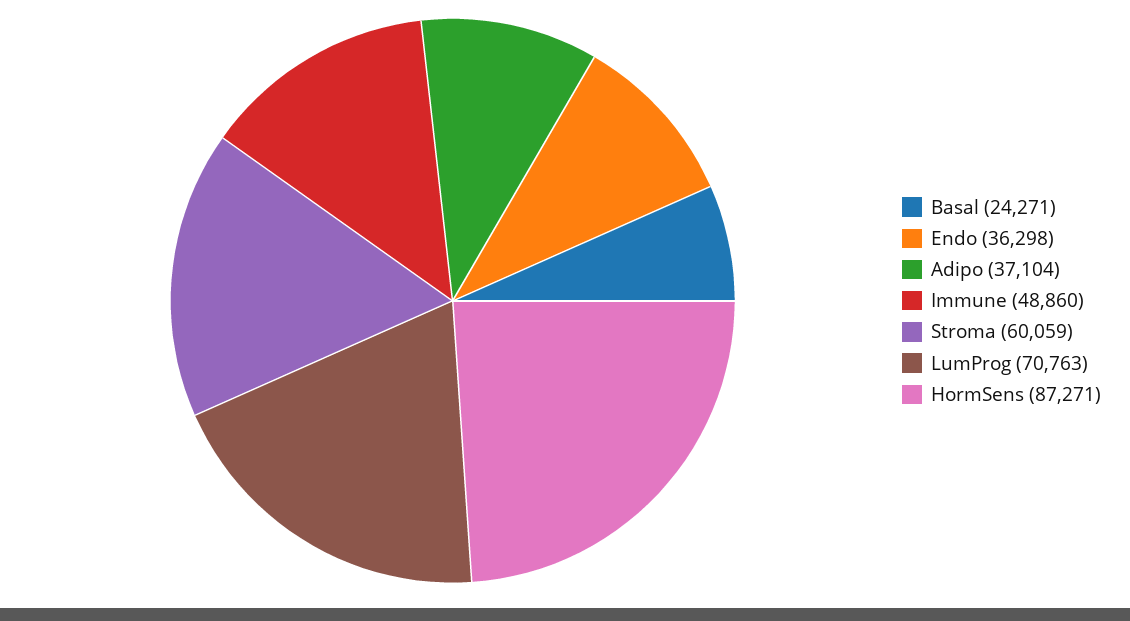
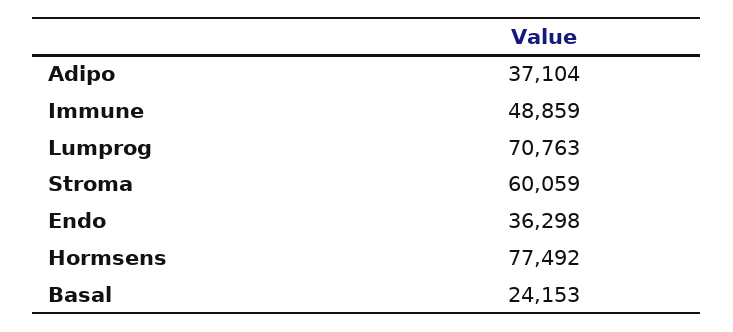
  {
-   "Basal": 24271,
+   "Basal": 24153,
    "Endo": 36298,
    "Adipo": 37104,
-   "Immune": 48860,
+   "Immune": 48859,
    "Stroma": 60059,
    "LumProg": 70763,
-   "HormSens": 87271
+   "HormSens": 77492
  }

